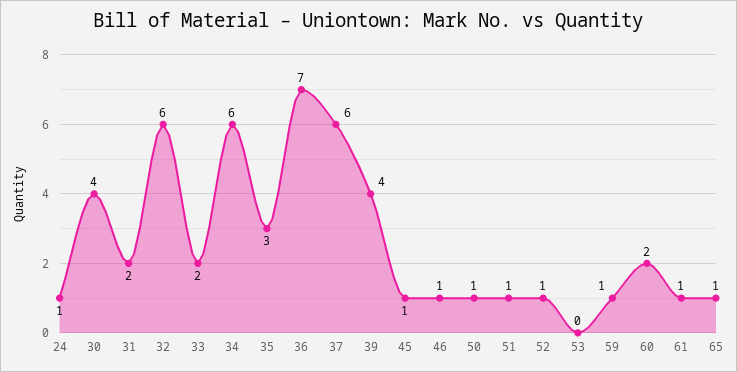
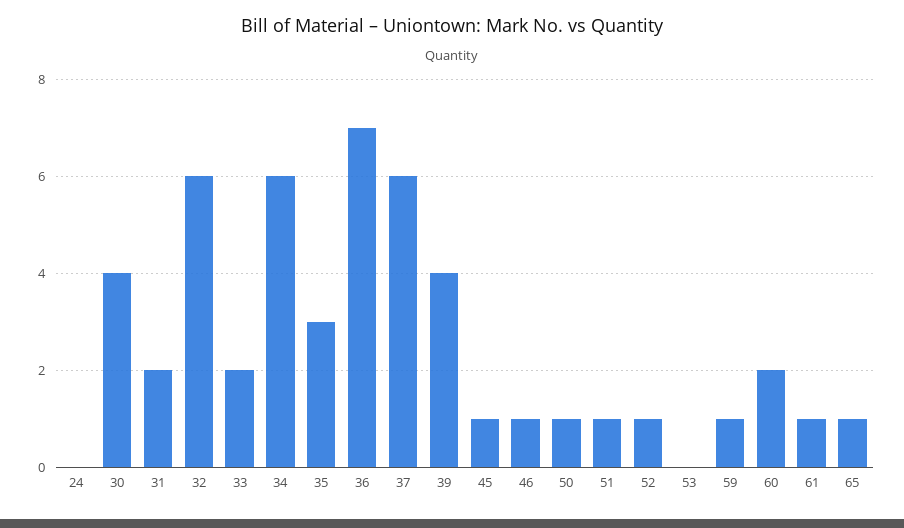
  {
-   "24": 1,
+   "24": 0,
    "30": 4,
    "31": 2,
    "32": 6,
    "33": 2,
    "34": 6,
    "35": 3,
    "36": 7,
    "37": 6,
    "39": 4,
    "45": 1,
    "46": 1,
    "50": 1,
    "51": 1,
    "52": 1,
    "53": 0,
    "59": 1,
    "60": 2,
    "61": 1,
    "65": 1
  }

